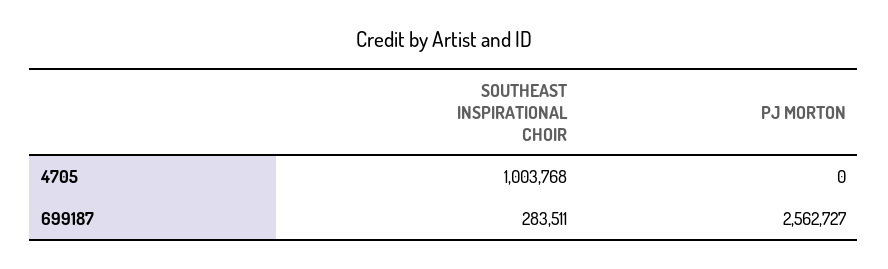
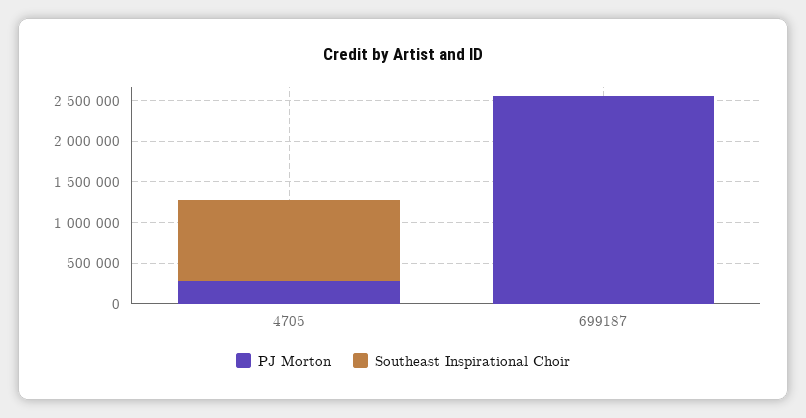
  {
    "SOUTHEAST INSPIRATIONAL CHOIR": {
      "4705": 1003768,
-     "699187": 283511
+     "699187": 0
    },
    "PJ MORTON": {
-     "4705": 0,
+     "4705": 300000,
      "699187": 2562727
    }
  }

